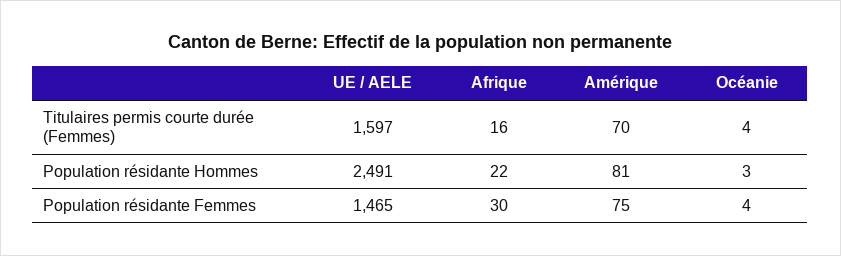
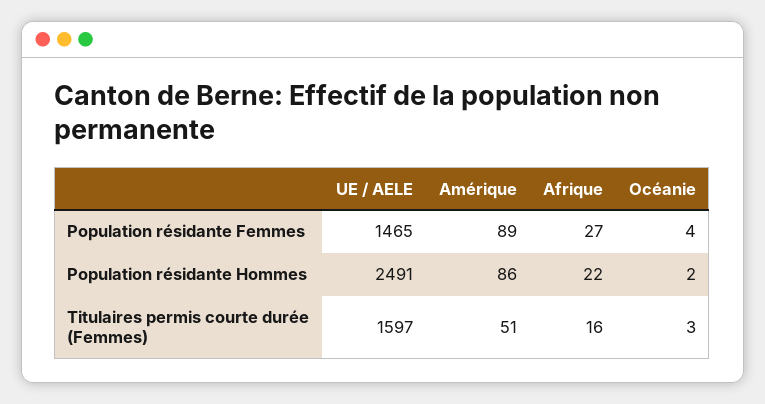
  {
    "UE / AELE": {
      "Titulaires permis courte durée (Femmes)": 1597,
      "Population résidante Hommes": 2491,
      "Population résidante Femmes": 1465
    },
    "Afrique": {
      "Titulaires permis courte durée (Femmes)": 16,
      "Population résidante Hommes": 22,
-     "Population résidante Femmes": 30
+     "Population résidante Femmes": 27
    },
    "Amérique": {
-     "Titulaires permis courte durée (Femmes)": 70,
+     "Titulaires permis courte durée (Femmes)": 51,
-     "Population résidante Hommes": 81,
+     "Population résidante Hommes": 86,
-     "Population résidante Femmes": 75
+     "Population résidante Femmes": 89
    },
    "Océanie": {
-     "Titulaires permis courte durée (Femmes)": 4,
+     "Titulaires permis courte durée (Femmes)": 3,
-     "Population résidante Hommes": 3,
+     "Population résidante Hommes": 2,
      "Population résidante Femmes": 4
    }
  }

